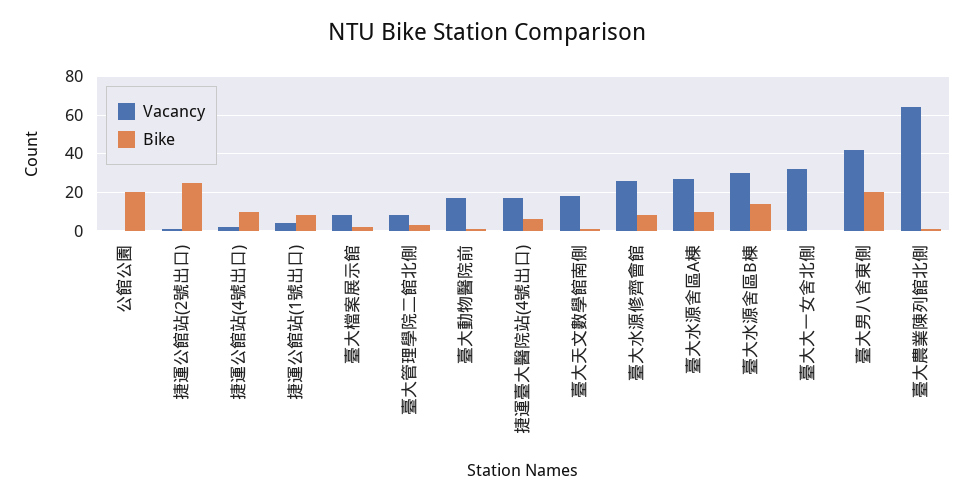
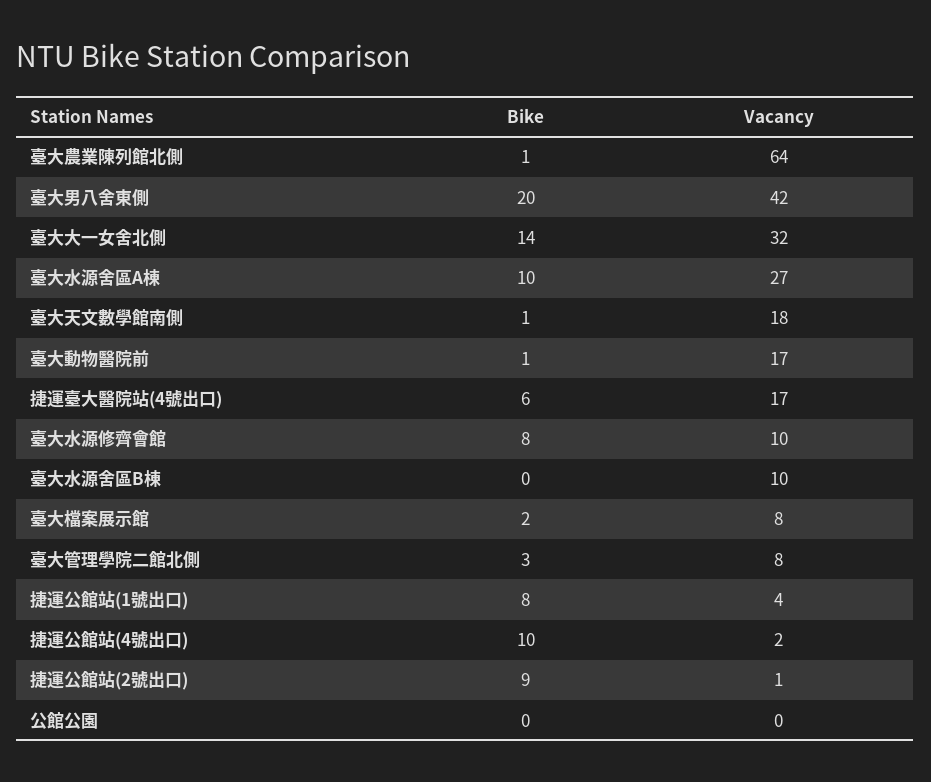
  {
    "Vacancy": {
      "公館公園": 0,
      "捷運公館站(2號出口)": 1,
      "捷運公館站(4號出口)": 2,
      "捷運公館站(1號出口)": 4,
      "臺大檔案展示館": 8,
      "臺大管理學院二館北側": 8,
      "臺大動物醫院前": 17,
      "捷運臺大醫院站(4號出口)": 17,
      "臺大天文數學館南側": 18,
-     "臺大水源修齊會館": 25,
+     "臺大水源修齊會館": 10,
      "臺大水源舍區A棟": 27,
-     "臺大水源舍區B棟": 30,
+     "臺大水源舍區B棟": 10,
      "臺大大一女舍北側": 32,
      "臺大男八舍東側": 42,
      "臺大農業陳列館北側": 64
    },
    "Bike": {
-     "公館公園": 20,
+     "公館公園": 0,
-     "捷運公館站(2號出口)": 25,
+     "捷運公館站(2號出口)": 9,
      "捷運公館站(4號出口)": 10,
      "捷運公館站(1號出口)": 8,
      "臺大檔案展示館": 2,
      "臺大管理學院二館北側": 3,
      "臺大動物醫院前": 1,
      "捷運臺大醫院站(4號出口)": 6,
      "臺大天文數學館南側": 1,
      "臺大水源修齊會館": 8,
      "臺大水源舍區A棟": 10,
-     "臺大水源舍區B棟": 15,
+     "臺大水源舍區B棟": 0,
-     "臺大大一女舍北側": 0,
+     "臺大大一女舍北側": 14,
      "臺大男八舍東側": 20,
      "臺大農業陳列館北側": 1
    }
  }

